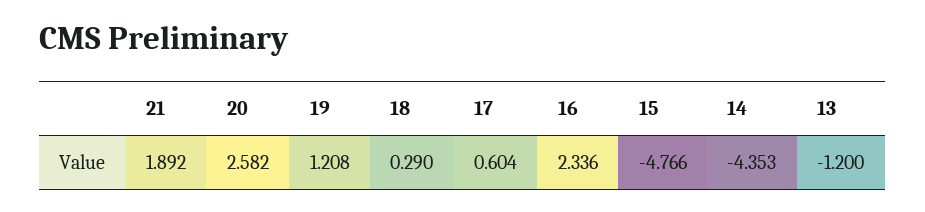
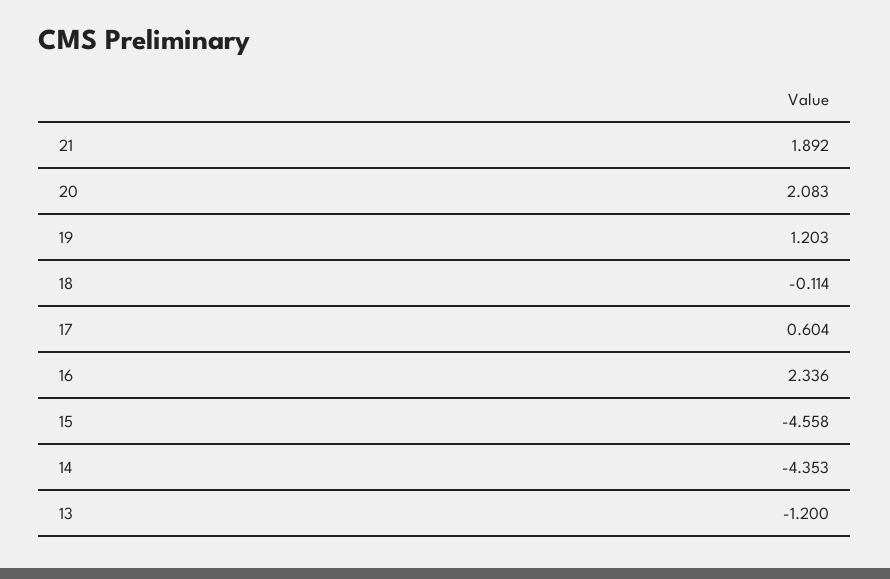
  {
    "21": 1.892,
-   "20": 2.582,
+   "20": 2.083,
-   "19": 1.208,
+   "19": 1.203,
-   "18": 0.29,
+   "18": -0.114,
    "17": 0.604,
    "16": 2.336,
-   "15": -4.766,
+   "15": -4.558,
    "14": -4.353,
    "13": -1.2
  }

